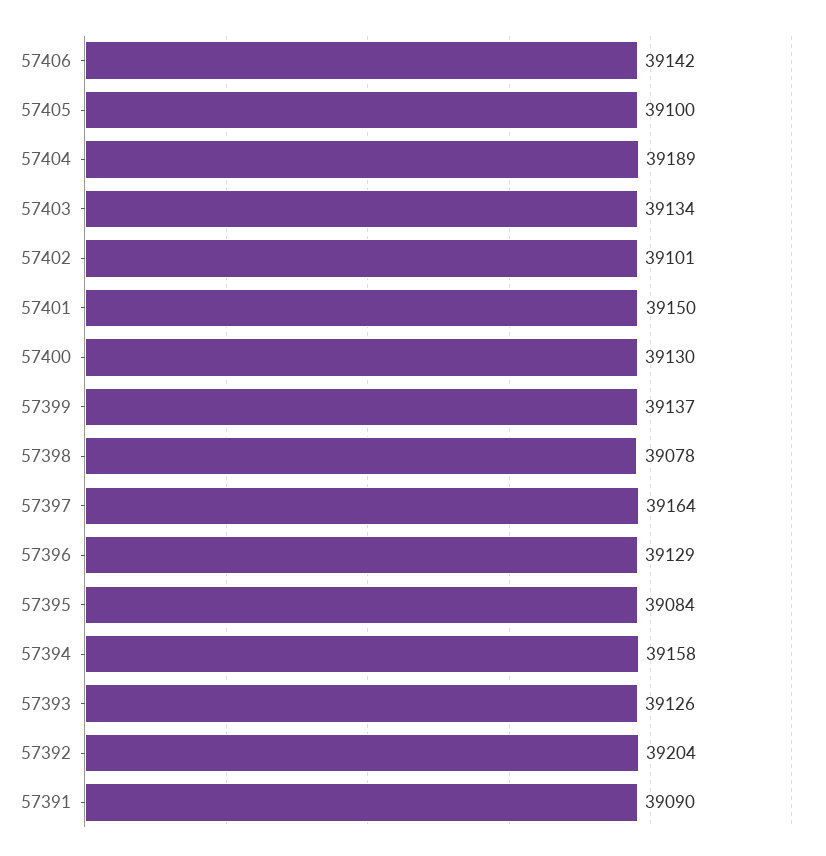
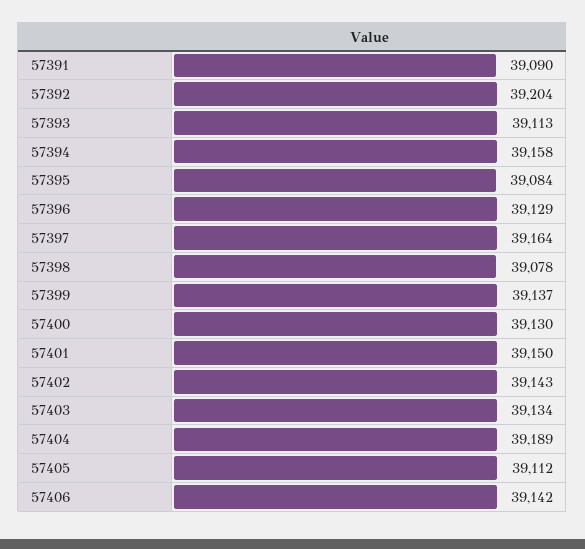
  {
    "57406": 39142,
-   "57405": 39100,
+   "57405": 39112,
    "57404": 39189,
    "57403": 39134,
-   "57402": 39101,
+   "57402": 39143,
    "57401": 39150,
    "57400": 39130,
    "57399": 39137,
    "57398": 39078,
    "57397": 39164,
    "57396": 39129,
    "57395": 39084,
    "57394": 39158,
-   "57393": 39126,
+   "57393": 39113,
    "57392": 39204,
    "57391": 39090
  }

